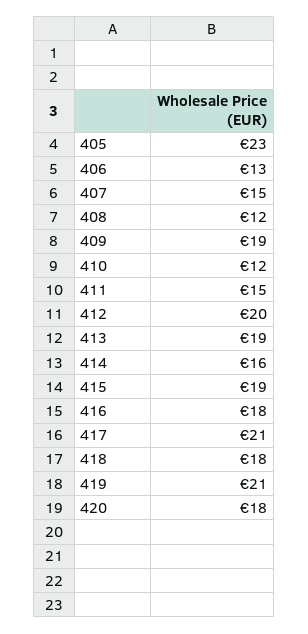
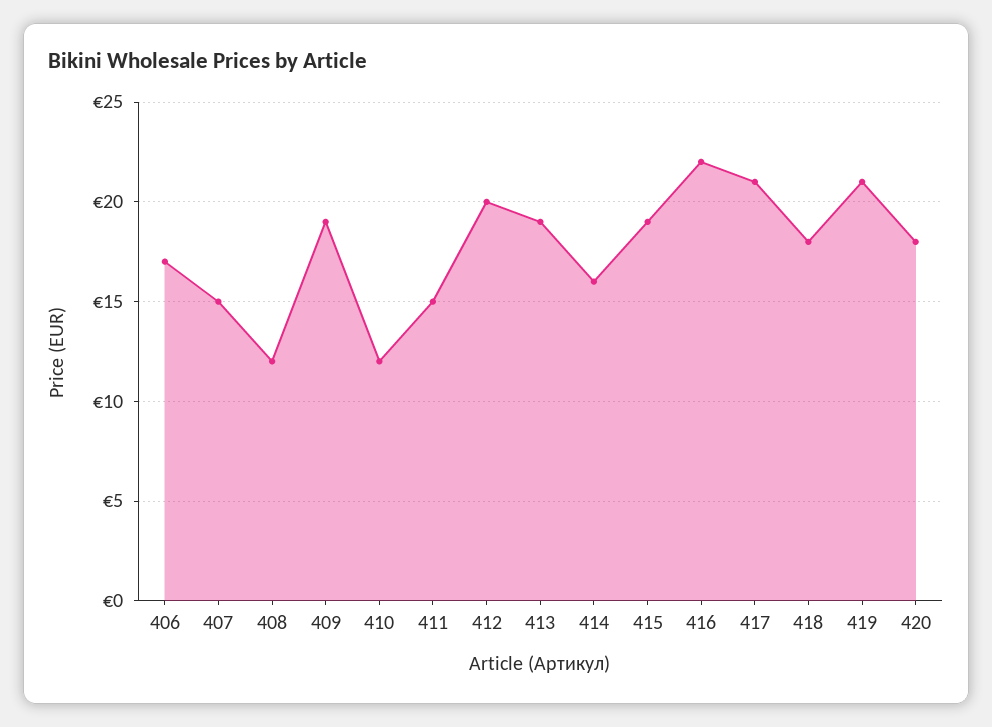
  {
-   "405": 23,
-   "406": 13,
+   "406": 17,
    "407": 15,
    "408": 12,
    "409": 19,
    "410": 12,
    "411": 15,
    "412": 20,
    "413": 19,
    "414": 16,
    "415": 19,
-   "416": 18,
+   "416": 22,
    "417": 21,
    "418": 18,
    "419": 21,
    "420": 18
  }

